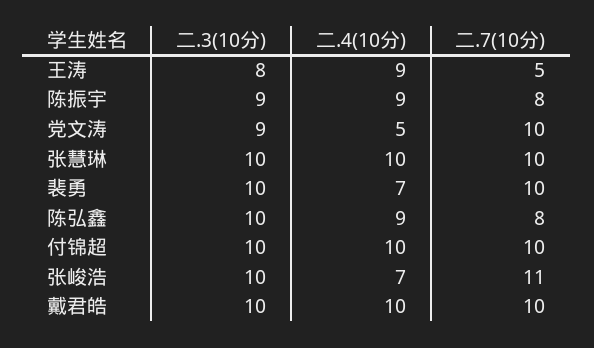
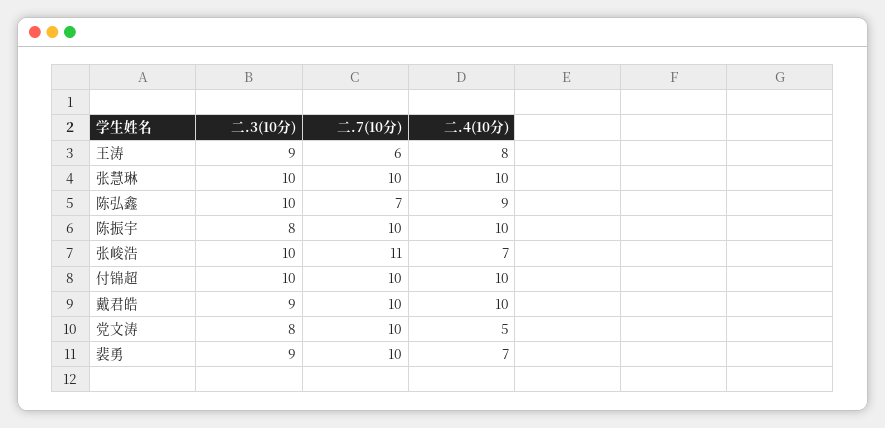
  {
    "二.3(10分)": {
-     "王涛": 8,
+     "王涛": 9,
-     "陈振宇": 9,
+     "陈振宇": 8,
-     "党文涛": 9,
+     "党文涛": 8,
      "张慧琳": 10,
-     "裴勇": 10,
+     "裴勇": 9,
      "陈弘鑫": 10,
      "付锦超": 10,
      "张峻浩": 10,
-     "戴君皓": 10
+     "戴君皓": 9
    },
    "二.4(10分)": {
-     "王涛": 9,
+     "王涛": 8,
-     "陈振宇": 9,
+     "陈振宇": 10,
      "党文涛": 5,
      "张慧琳": 10,
      "裴勇": 7,
      "陈弘鑫": 9,
      "付锦超": 10,
      "张峻浩": 7,
      "戴君皓": 10
    },
    "二.7(10分)": {
-     "王涛": 5,
+     "王涛": 6,
-     "陈振宇": 8,
+     "陈振宇": 10,
      "党文涛": 10,
      "张慧琳": 10,
      "裴勇": 10,
-     "陈弘鑫": 8,
+     "陈弘鑫": 7,
      "付锦超": 10,
      "张峻浩": 11,
      "戴君皓": 10
    }
  }

